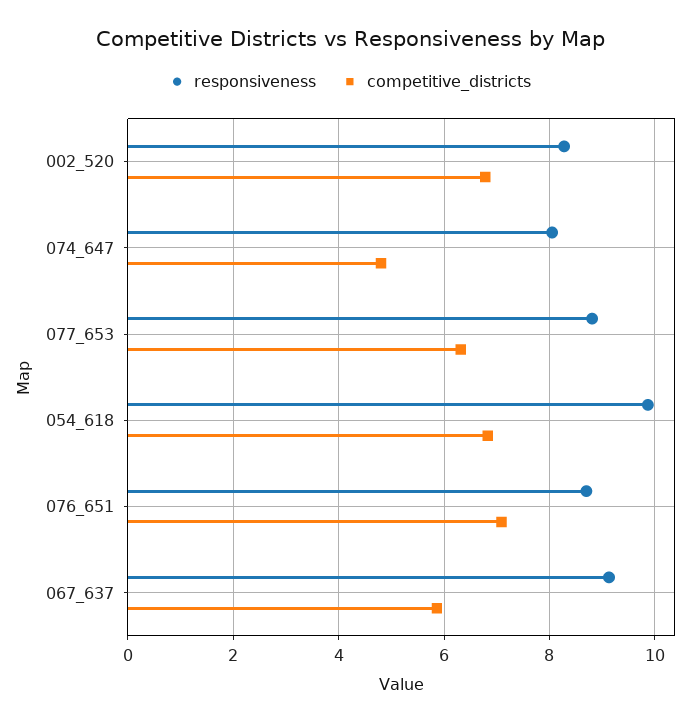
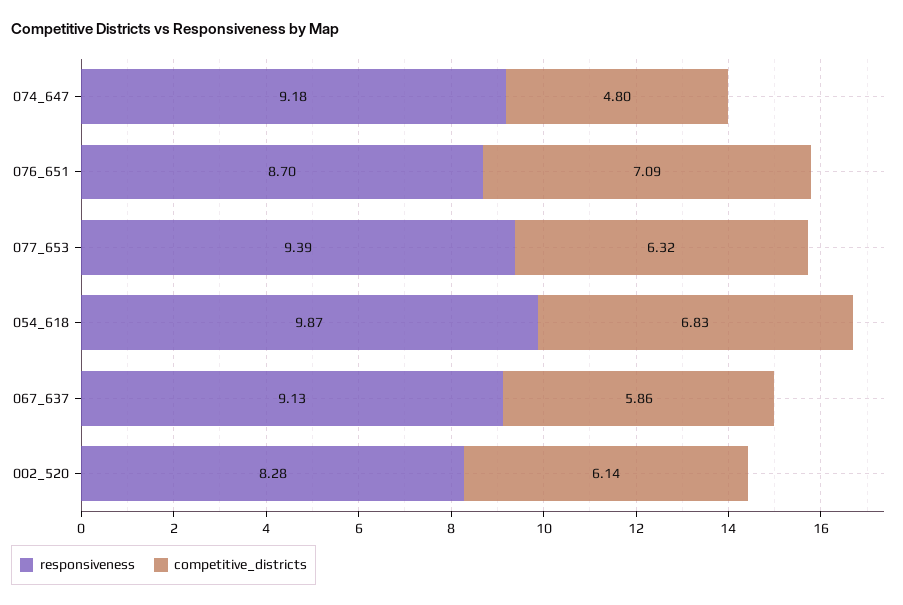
  {
    "responsiveness": {
      "002_520": 8.28,
-     "074_647": 8,
+     "074_647": 9.18,
-     "077_653": 8.8,
+     "077_653": 9.39,
      "054_618": 9.87,
      "076_651": 8.7,
      "067_637": 9.13
    },
    "competitive_districts": {
-     "002_520": 6.8,
+     "002_520": 6.14,
      "074_647": 4.8,
      "077_653": 6.32,
      "054_618": 6.83,
      "076_651": 7.09,
      "067_637": 5.86
    }
  }

